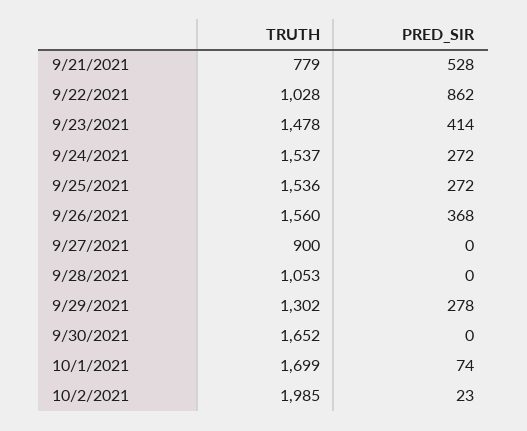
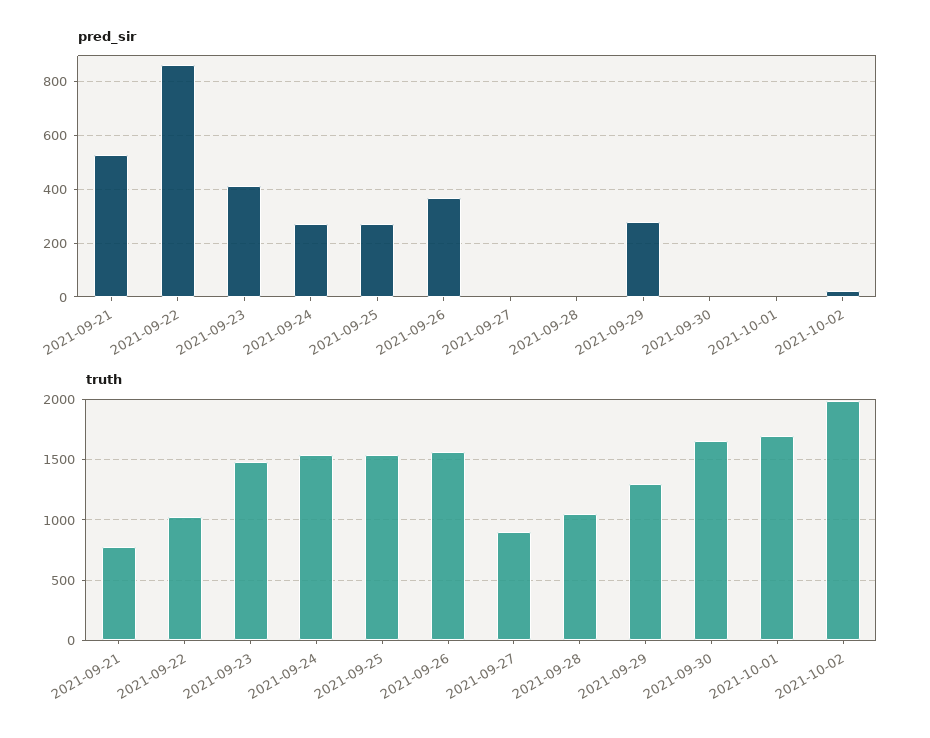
  {
    "TRUTH": {
      "9/21/2021": 779,
      "9/22/2021": 1028,
      "9/23/2021": 1478,
      "9/24/2021": 1537,
      "9/25/2021": 1536,
      "9/26/2021": 1560,
      "9/27/2021": 900,
      "9/28/2021": 1053,
      "9/29/2021": 1302,
      "9/30/2021": 1652,
      "10/1/2021": 1699,
      "10/2/2021": 1985
    },
    "PRED_SIR": {
      "9/21/2021": 528,
      "9/22/2021": 862,
      "9/23/2021": 414,
      "9/24/2021": 272,
      "9/25/2021": 272,
      "9/26/2021": 368,
      "9/27/2021": 0,
      "9/28/2021": 0,
      "9/29/2021": 278,
      "9/30/2021": 0,
-     "10/1/2021": 74,
+     "10/1/2021": 0,
      "10/2/2021": 23
    }
  }

